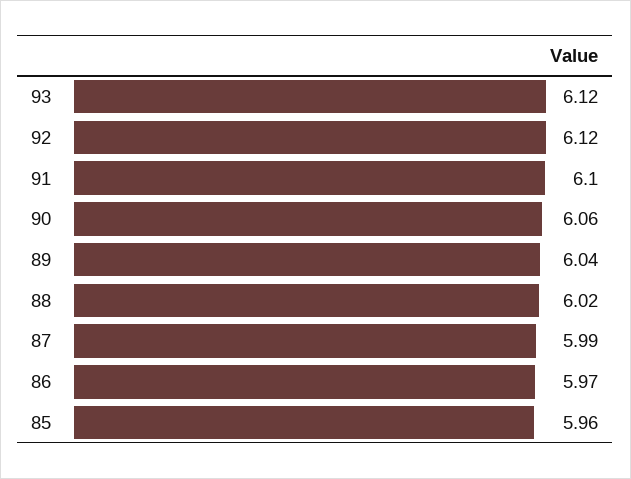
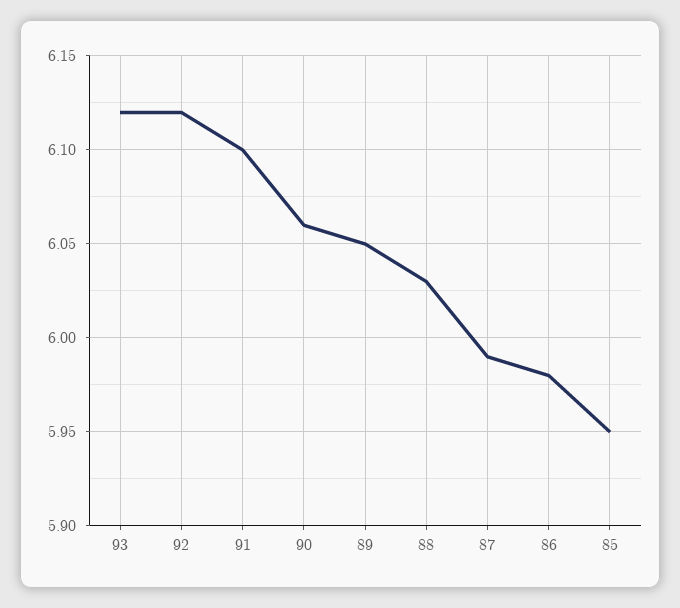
  {
    "93": 6.12,
    "92": 6.12,
    "91": 6.1,
    "90": 6.06,
-   "89": 6.04,
+   "89": 6.05,
-   "88": 6.02,
+   "88": 6.03,
    "87": 5.99,
-   "86": 5.97,
+   "86": 5.98,
-   "85": 5.96
+   "85": 5.95
  }

